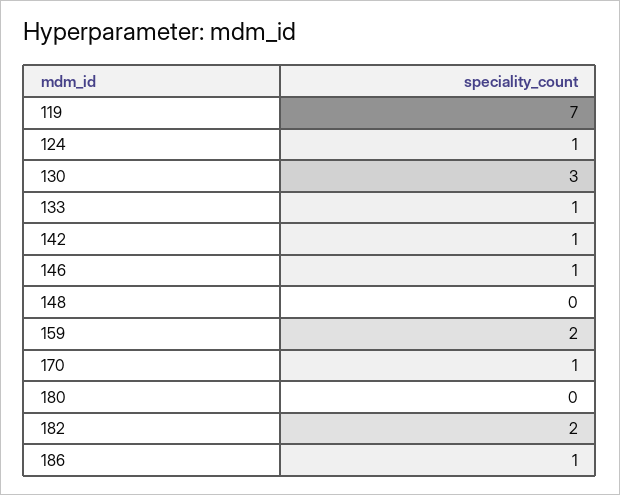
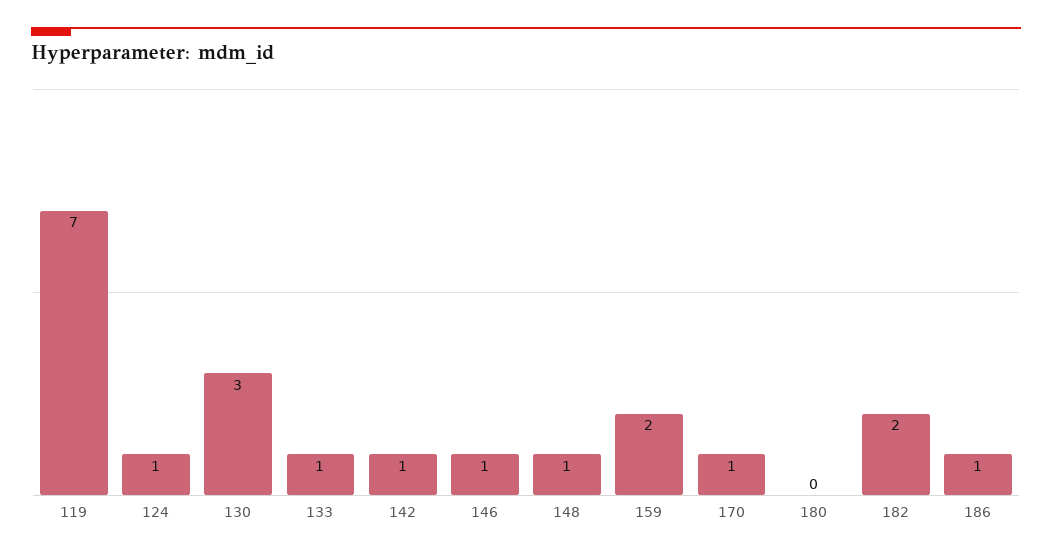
  {
    "119": 7,
    "124": 1,
    "130": 3,
    "133": 1,
    "142": 1,
    "146": 1,
-   "148": 0,
+   "148": 1,
    "159": 2,
    "170": 1,
    "180": 0,
    "182": 2,
    "186": 1
  }

